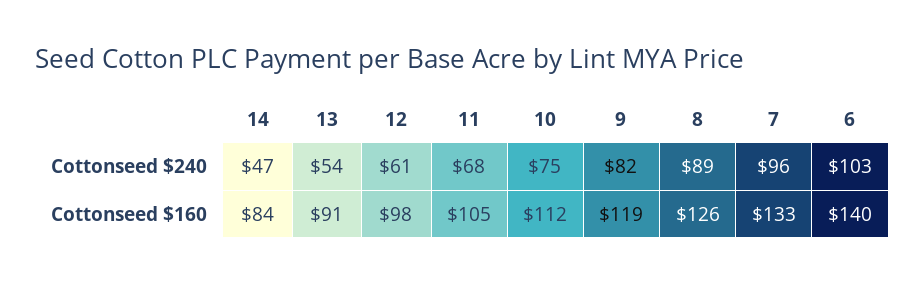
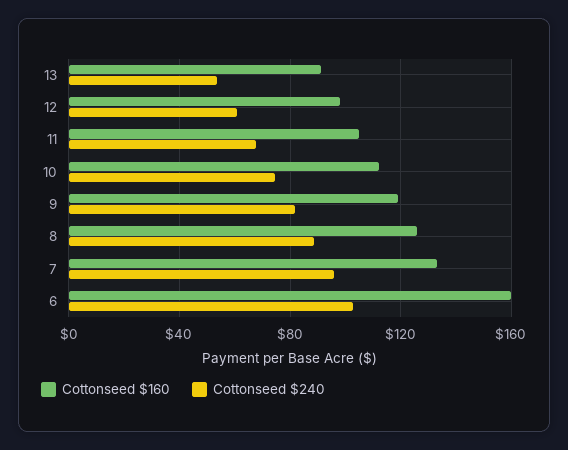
  {
    "Cottonseed $240": {
-     "14": 47,
      "13": 54,
      "12": 61,
      "11": 68,
      "10": 75,
      "9": 82,
      "8": 89,
      "7": 96,
      "6": 103
    },
    "Cottonseed $160": {
-     "14": 84,
      "13": 91,
      "12": 98,
      "11": 105,
      "10": 112,
      "9": 119,
      "8": 126,
      "7": 133,
-     "6": 140
+     "6": 160
    }
  }

